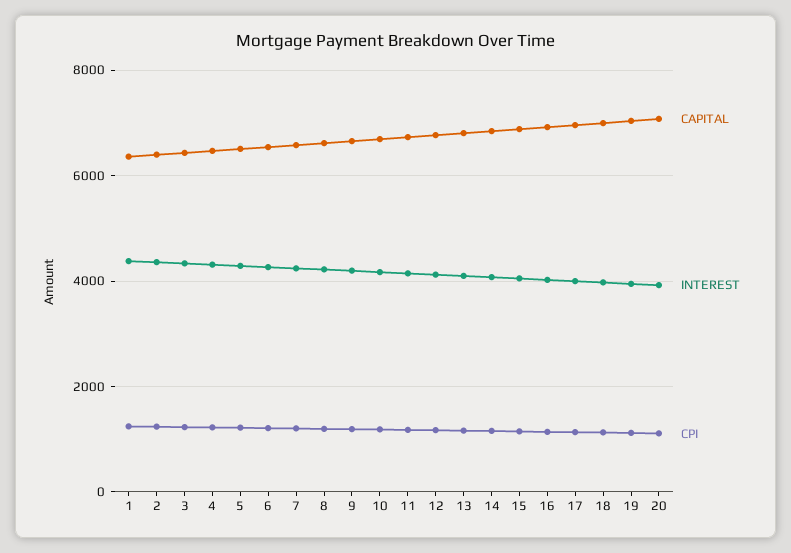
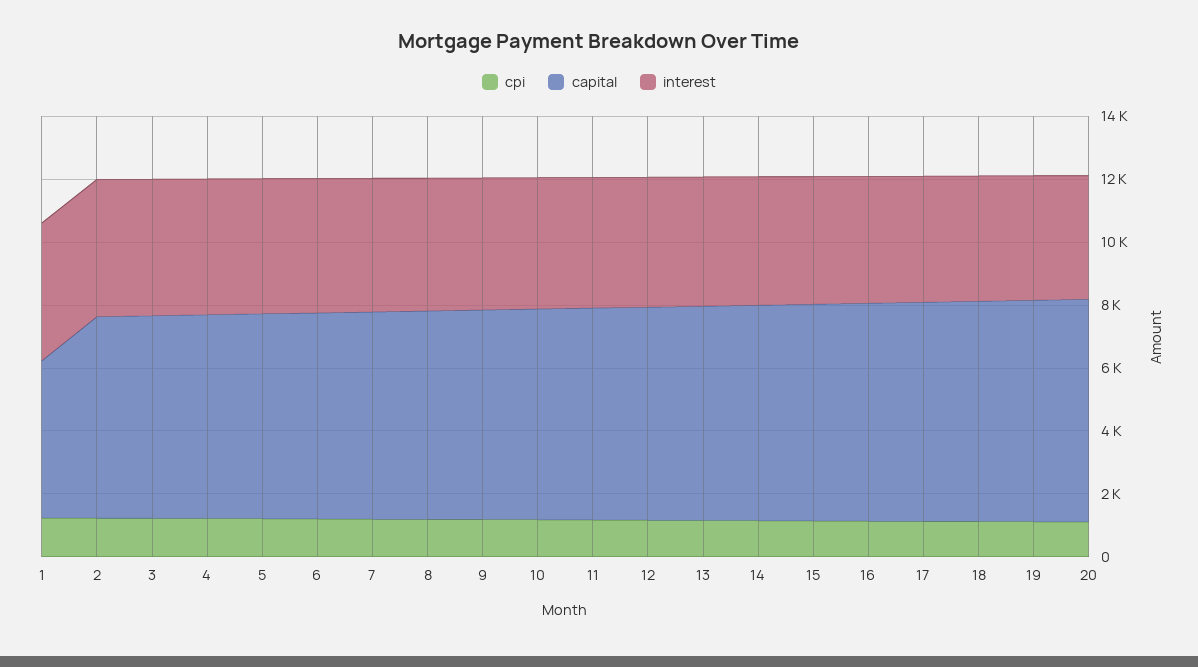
  {
    "CAPITAL": {
-     "1": 6400,
+     "1": 5000,
      "2": 6400,
      "3": 6400,
      "4": 6400,
      "5": 6600,
      "6": 6600,
      "7": 6600,
      "8": 6600,
      "9": 6600,
      "10": 6600,
      "11": 6800,
      "12": 6800,
      "13": 6800,
      "14": 6800,
      "15": 6800,
      "16": 7000,
      "17": 7000,
      "18": 7000,
      "19": 7000,
      "20": 7000
    },
    "INTEREST": {
      "1": 4400,
      "2": 4400,
      "3": 4400,
      "4": 4400,
      "5": 4200,
      "6": 4200,
      "7": 4200,
      "8": 4200,
      "9": 4200,
      "10": 4200,
      "11": 4200,
      "12": 4200,
      "13": 4000,
      "14": 4000,
      "15": 4000,
      "16": 4000,
      "17": 4000,
      "18": 4000,
      "19": 4000,
      "20": 4000
    },
    "CPI": {
      "1": 1200,
      "2": 1200,
      "3": 1200,
      "4": 1200,
      "5": 1200,
      "6": 1200,
      "7": 1200,
      "8": 1200,
      "9": 1200,
      "10": 1200,
      "11": 1200,
      "12": 1200,
      "13": 1200,
      "14": 1200,
      "15": 1200,
      "16": 1200,
      "17": 1200,
      "18": 1200,
      "19": 1200,
      "20": 1200
    }
  }

